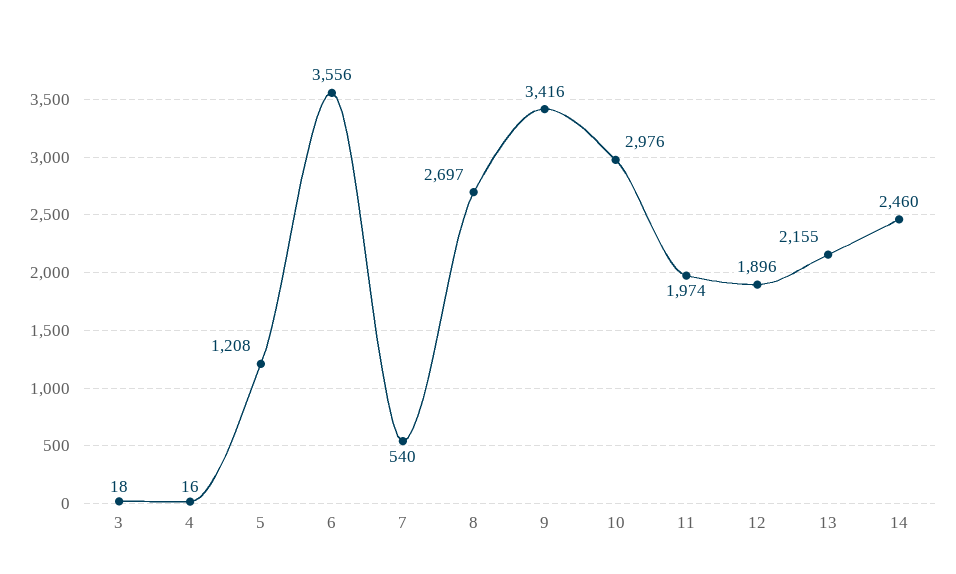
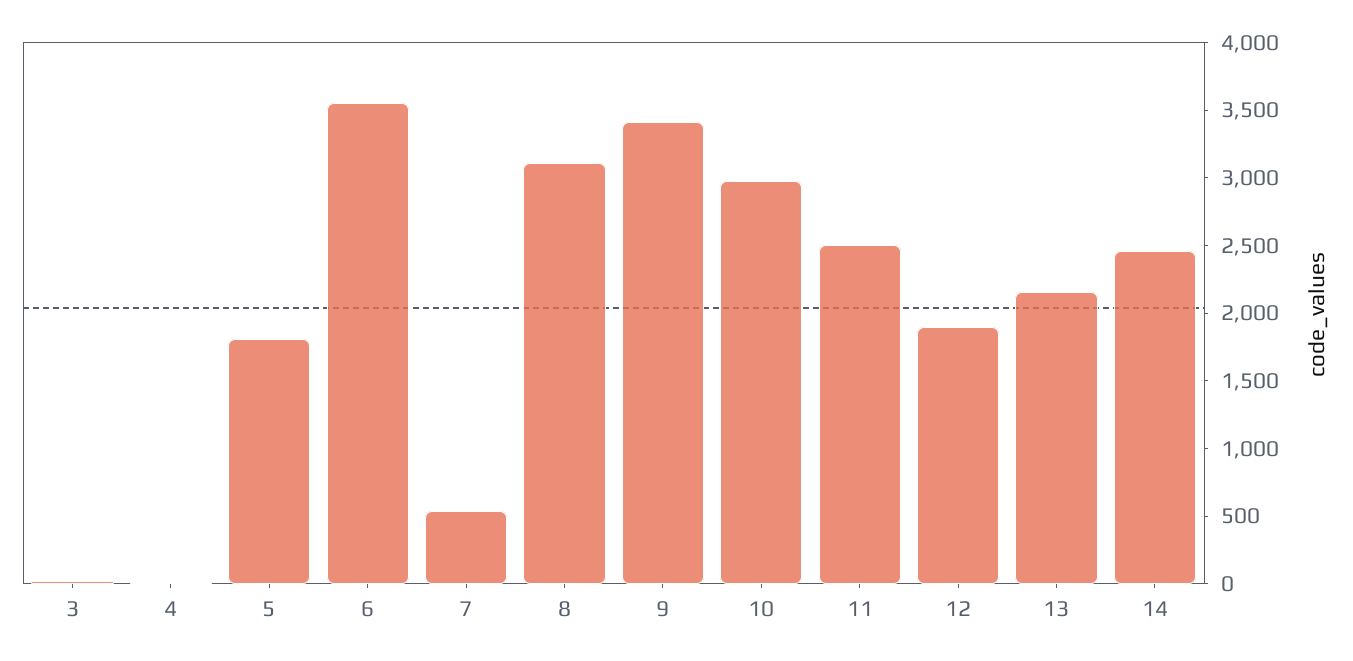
  {
    "3": 18,
    "4": 16,
-   "5": 1208,
+   "5": 1800,
    "6": 3556,
    "7": 540,
-   "8": 2697,
+   "8": 3100,
    "9": 3416,
    "10": 2976,
-   "11": 1974,
+   "11": 2500,
    "12": 1896,
    "13": 2155,
    "14": 2460
  }

